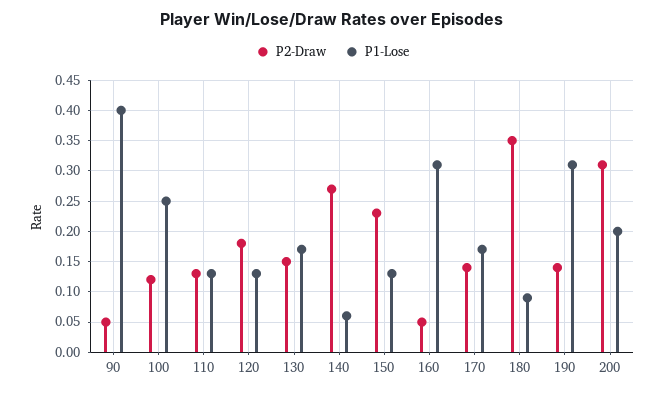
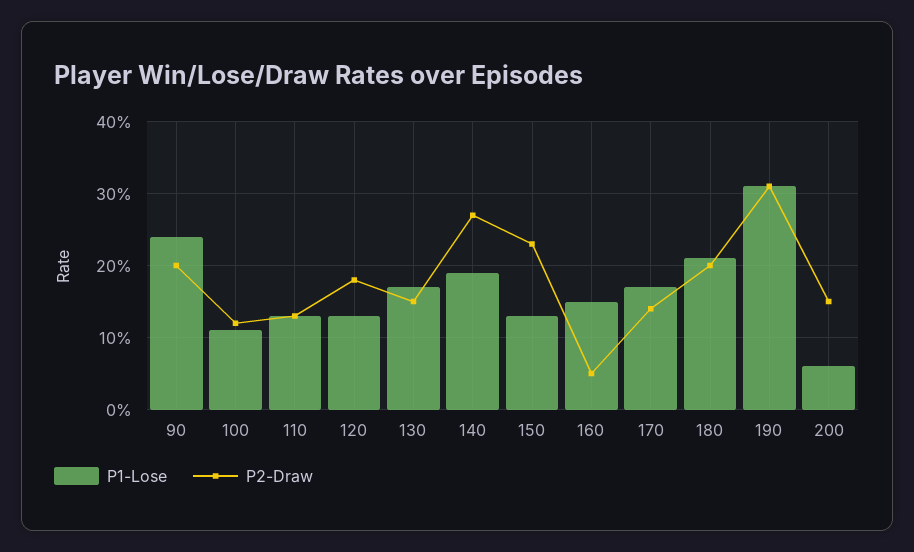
  {
    "P2-Draw": {
-     "90": 0.05,
+     "90": 0.2,
      "100": 0.12,
      "110": 0.13,
      "120": 0.18,
      "130": 0.15,
      "140": 0.27,
      "150": 0.23,
      "160": 0.05,
      "170": 0.14,
-     "180": 0.35,
+     "180": 0.2,
-     "190": 0.14,
+     "190": 0.31,
-     "200": 0.31
+     "200": 0.15
    },
    "P1-Lose": {
-     "90": 0.4,
+     "90": 0.24,
-     "100": 0.25,
+     "100": 0.11,
      "110": 0.13,
      "120": 0.13,
      "130": 0.17,
-     "140": 0.06,
+     "140": 0.19,
      "150": 0.13,
-     "160": 0.31,
+     "160": 0.15,
      "170": 0.17,
-     "180": 0.09,
+     "180": 0.21,
      "190": 0.31,
-     "200": 0.2
+     "200": 0.06
    }
  }

